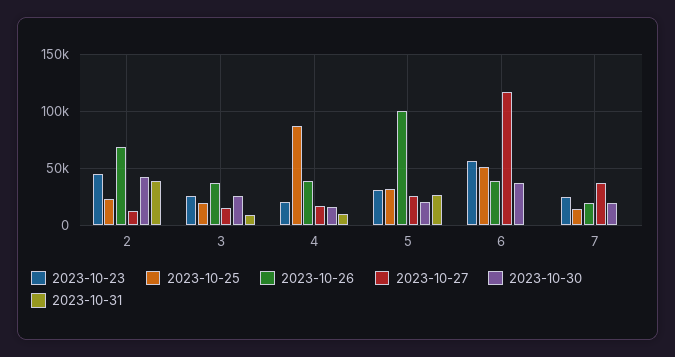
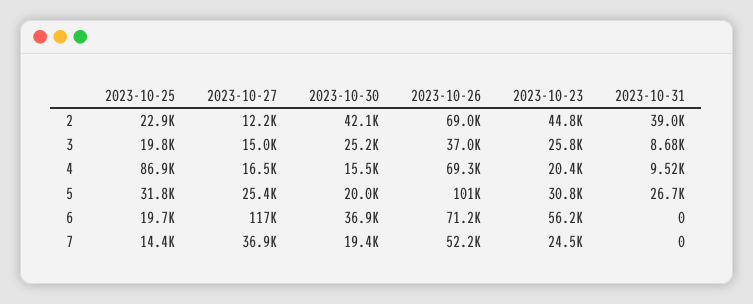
  {
    "2023-10-23": {
      "2": 44800,
      "3": 25800,
      "4": 20400,
      "5": 30800,
      "6": 56200,
      "7": 24500
    },
    "2023-10-25": {
      "2": 22900,
      "3": 19800,
      "4": 86900,
      "5": 31800,
-     "6": 50000,
+     "6": 19700,
      "7": 14400
    },
    "2023-10-26": {
      "2": 69000,
      "3": 37000,
-     "4": 40000,
+     "4": 69300,
      "5": 101000,
-     "6": 40000,
+     "6": 71200,
-     "7": 20000
+     "7": 52200
    },
    "2023-10-27": {
      "2": 12200,
      "3": 15000,
      "4": 16500,
      "5": 25400,
      "6": 117000,
      "7": 36900
    },
    "2023-10-30": {
      "2": 42100,
      "3": 25200,
      "4": 15500,
      "5": 20000,
      "6": 36900,
      "7": 19400
    },
    "2023-10-31": {
      "2": 39000,
      "3": 8680,
      "4": 9520,
      "5": 26700,
      "6": 0,
      "7": 0
    }
  }

